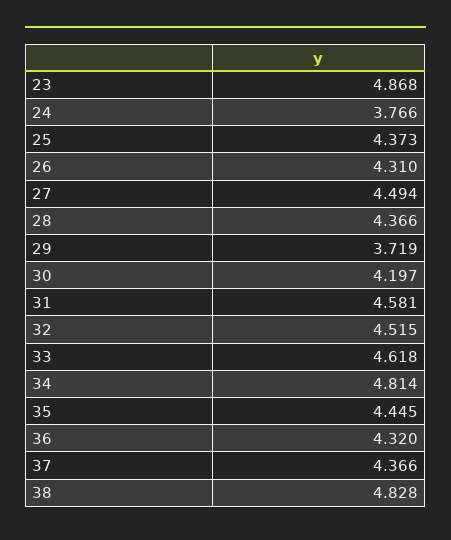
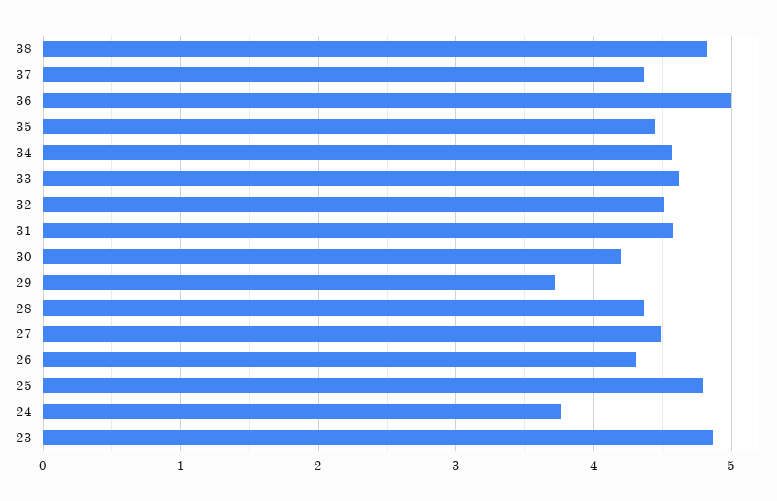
  {
    "23": 4.868,
    "24": 3.766,
-   "25": 4.373,
+   "25": 4.8,
    "26": 4.31,
    "27": 4.494,
    "28": 4.366,
    "29": 3.719,
    "30": 4.197,
    "31": 4.581,
    "32": 4.515,
    "33": 4.618,
-   "34": 4.814,
+   "34": 4.6,
    "35": 4.445,
-   "36": 4.32,
+   "36": 5,
    "37": 4.366,
    "38": 4.828
  }

